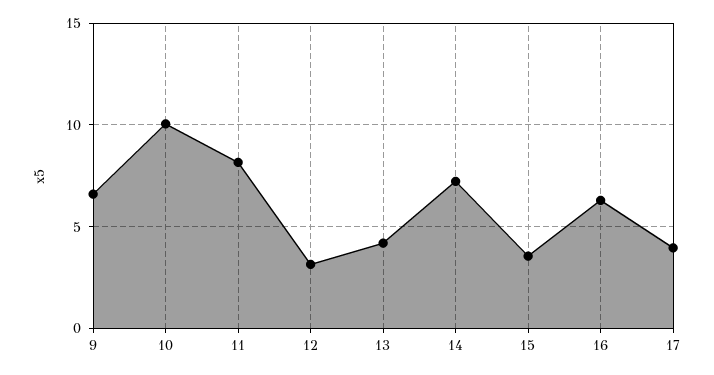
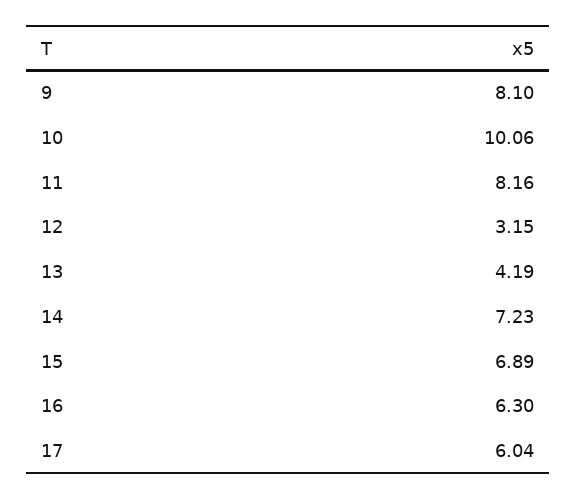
  {
-   "9": 6.5,
+   "9": 8.1,
    "10": 10.06,
    "11": 8.16,
    "12": 3.15,
    "13": 4.19,
    "14": 7.23,
-   "15": 3.5,
+   "15": 6.89,
    "16": 6.3,
-   "17": 4
+   "17": 6.04
  }

